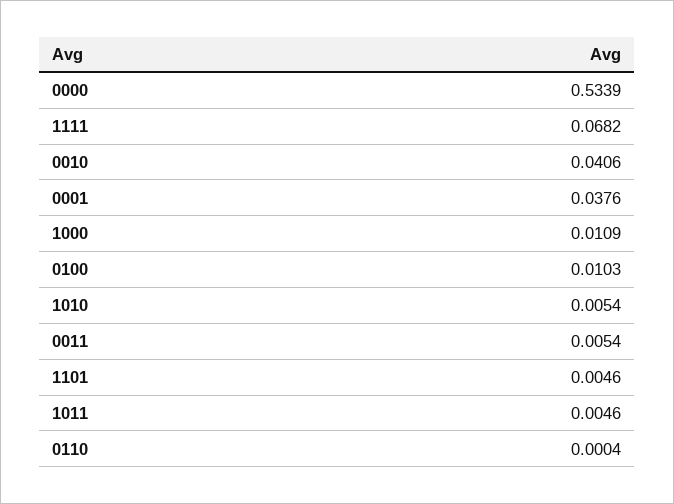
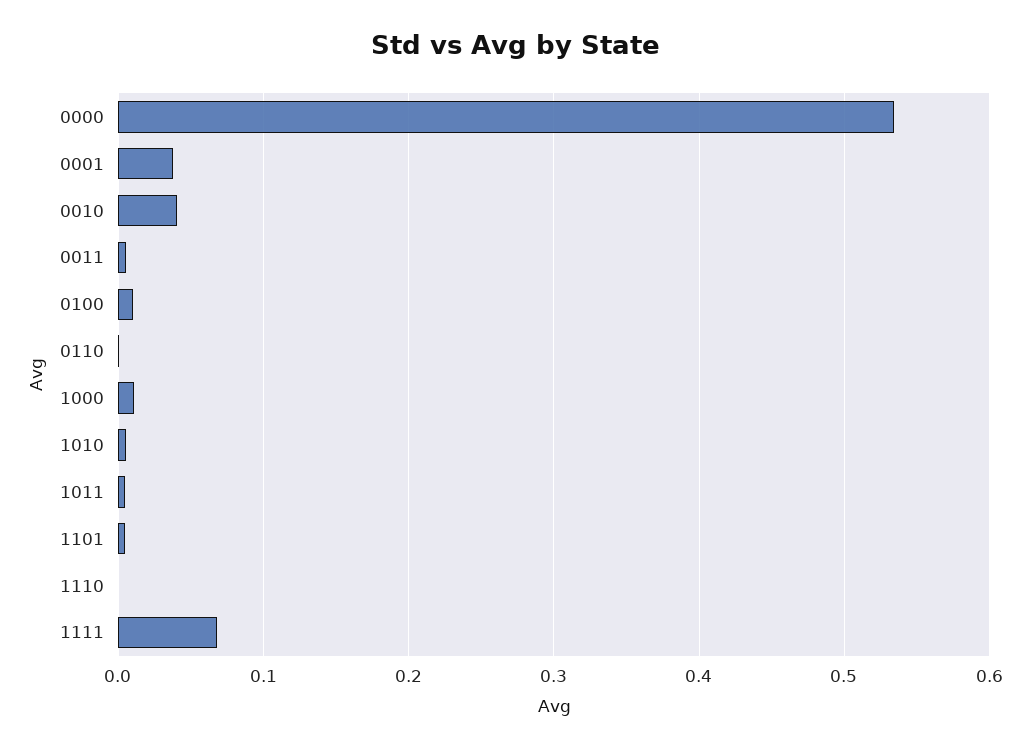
  {
    "0000": 0.5339,
    "1111": 0.0682,
    "0010": 0.0406,
    "0001": 0.0376,
    "1000": 0.0109,
    "0100": 0.0103,
    "1010": 0.0054,
    "0011": 0.0054,
    "1101": 0.0046,
    "1011": 0.0046,
-   "0110": 0.0004
+   "0110": 0.0004,
+   "1110": 0
  }

